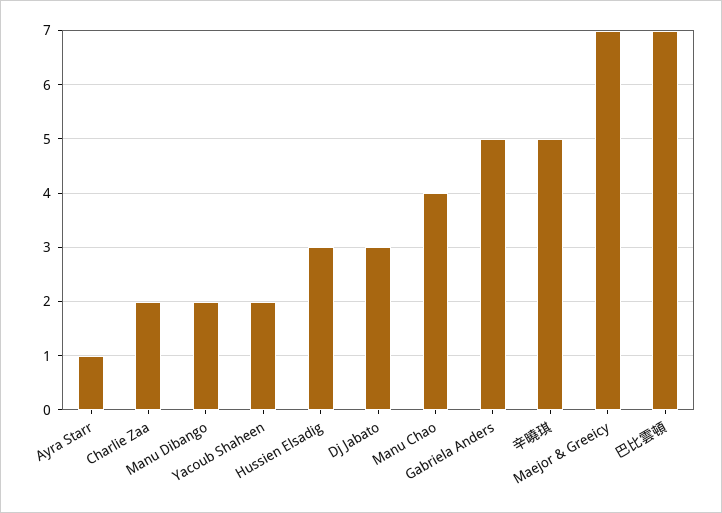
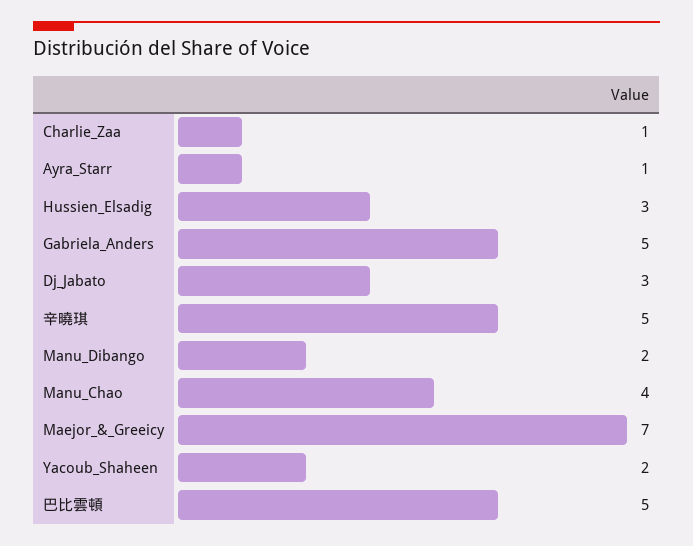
  {
    "Ayra Starr": 1,
-   "Charlie Zaa": 2,
+   "Charlie Zaa": 1,
    "Manu Dibango": 2,
    "Yacoub Shaheen": 2,
    "Hussien Elsadig": 3,
    "Dj Jabato": 3,
    "Manu Chao": 4,
    "Gabriela Anders": 5,
    "辛曉琪": 5,
    "Maejor & Greeicy": 7,
-   "巴比雲頓": 7
+   "巴比雲頓": 5
  }

